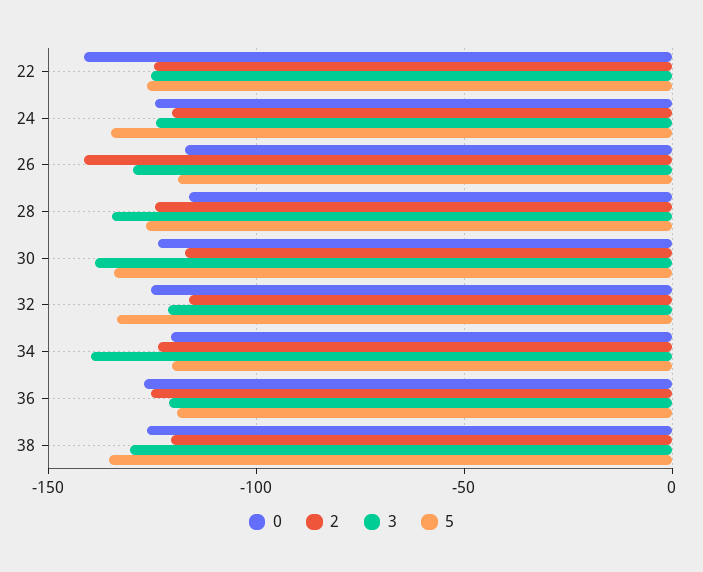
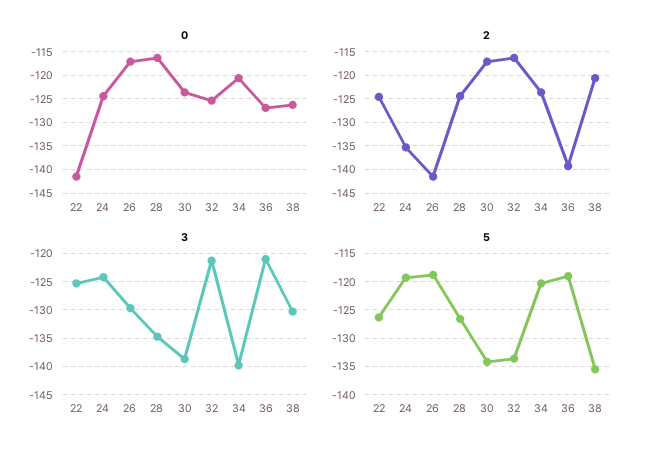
  {
    "0": {
      "22": -142.5,
      "24": -125,
      "26": -117.5,
      "28": -117.5,
      "30": -122.5,
      "32": -125,
      "34": -120,
      "36": -127.5,
      "38": -127.5
    },
    "2": {
      "22": -125,
-     "24": -120,
+     "24": -135,
      "26": -142.5,
      "28": -125,
      "30": -117.5,
      "32": -117.5,
      "34": -122.5,
-     "36": -125,
+     "36": -140,
      "38": -120
    },
    "3": {
      "22": -125,
      "24": -125,
      "26": -130,
      "28": -135,
      "30": -137.5,
      "32": -122.5,
      "34": -140,
      "36": -120,
      "38": -130
    },
    "5": {
      "22": -127.5,
-     "24": -135,
+     "24": -120,
      "26": -120,
      "28": -127.5,
      "30": -135,
      "32": -132.5,
      "34": -120,
      "36": -120,
      "38": -135
    }
  }

